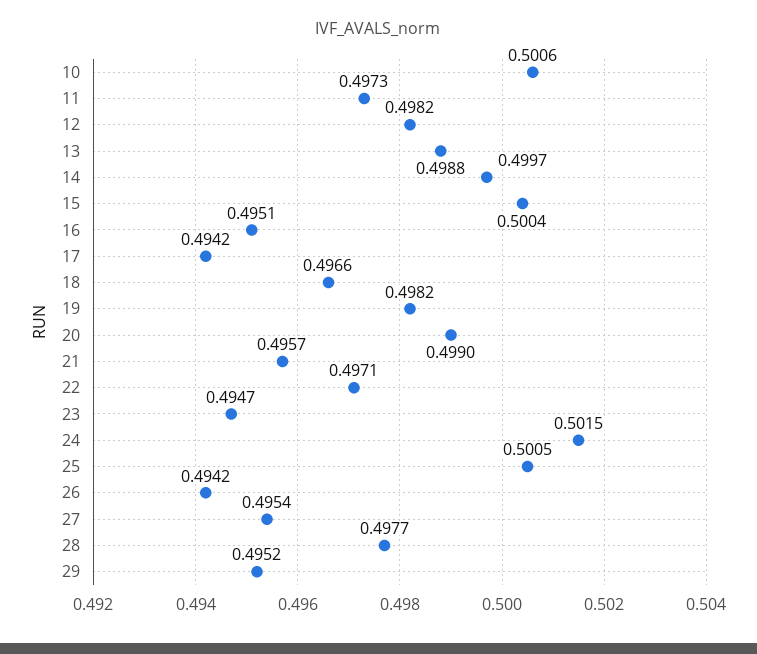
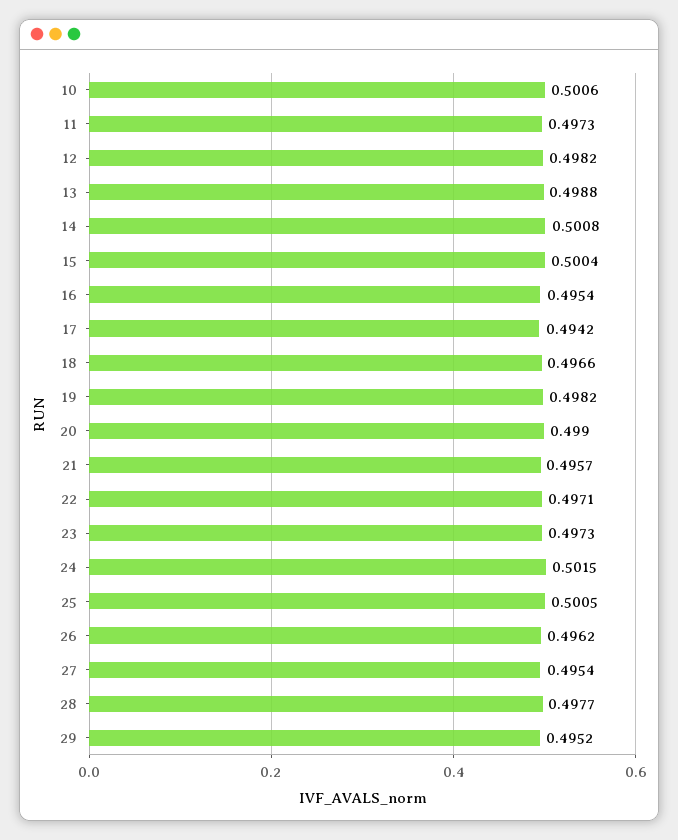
  {
    "10": 0.5006,
    "11": 0.4973,
    "12": 0.4982,
    "13": 0.4988,
-   "14": 0.4997,
+   "14": 0.5008,
    "15": 0.5004,
-   "16": 0.4951,
+   "16": 0.4954,
    "17": 0.4942,
    "18": 0.4966,
    "19": 0.4982,
    "20": 0.499,
    "21": 0.4957,
    "22": 0.4971,
-   "23": 0.4947,
+   "23": 0.4973,
    "24": 0.5015,
    "25": 0.5005,
-   "26": 0.4942,
+   "26": 0.4962,
    "27": 0.4954,
    "28": 0.4977,
    "29": 0.4952
  }

